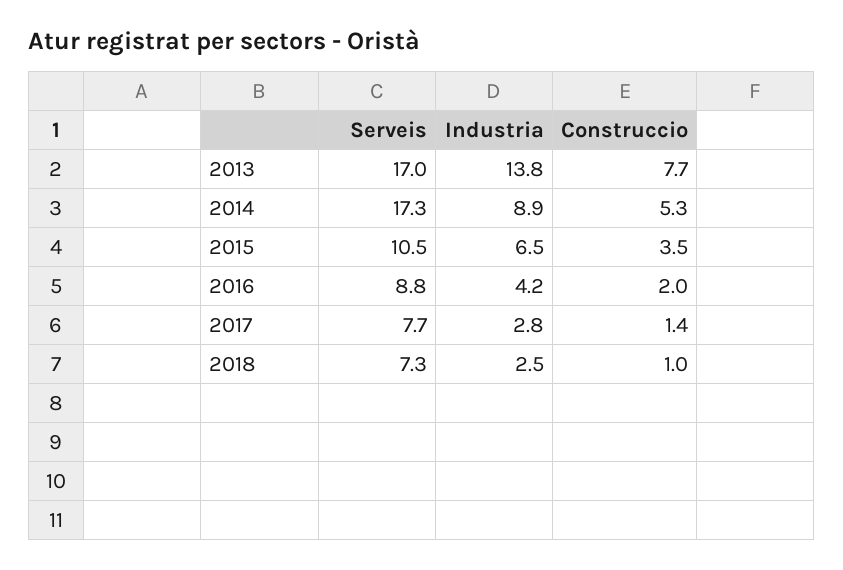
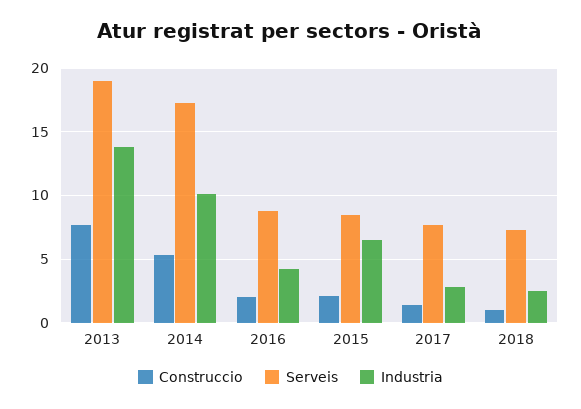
  {
    "Serveis": {
-     "2013": 17,
+     "2013": 19,
      "2014": 17.3,
-     "2015": 10.5,
+     "2015": 8.5,
      "2016": 8.8,
      "2017": 7.7,
      "2018": 7.3
    },
    "Industria": {
      "2013": 13.8,
-     "2014": 8.9,
+     "2014": 10,
      "2015": 6.5,
      "2016": 4.2,
      "2017": 2.8,
      "2018": 2.5
    },
    "Construccio": {
      "2013": 7.7,
      "2014": 5.3,
-     "2015": 3.5,
+     "2015": 2,
      "2016": 2,
      "2017": 1.4,
      "2018": 1
    }
  }

